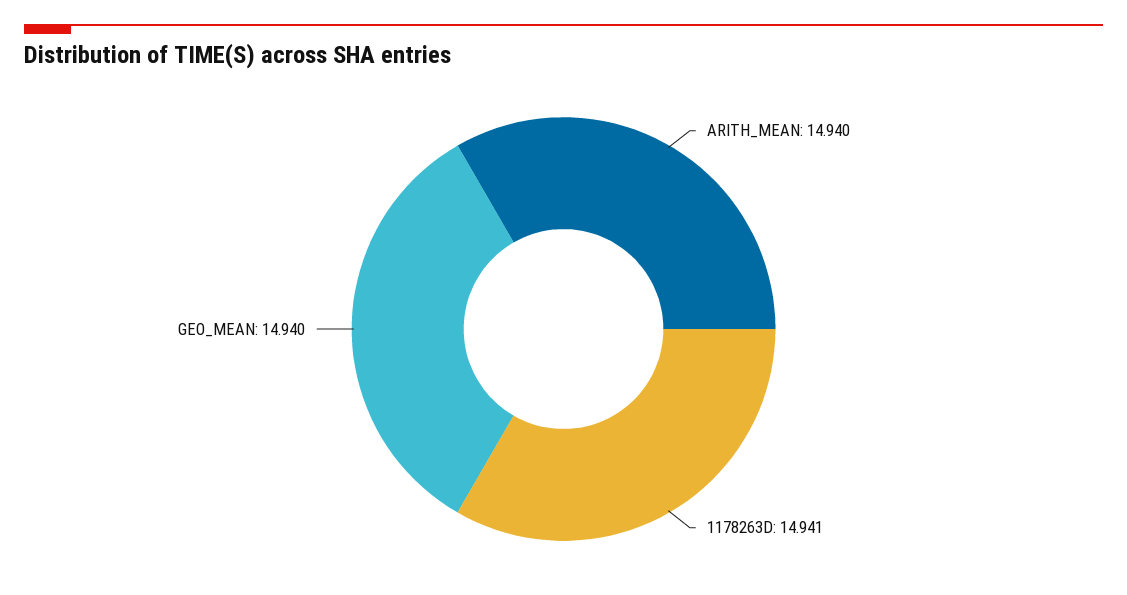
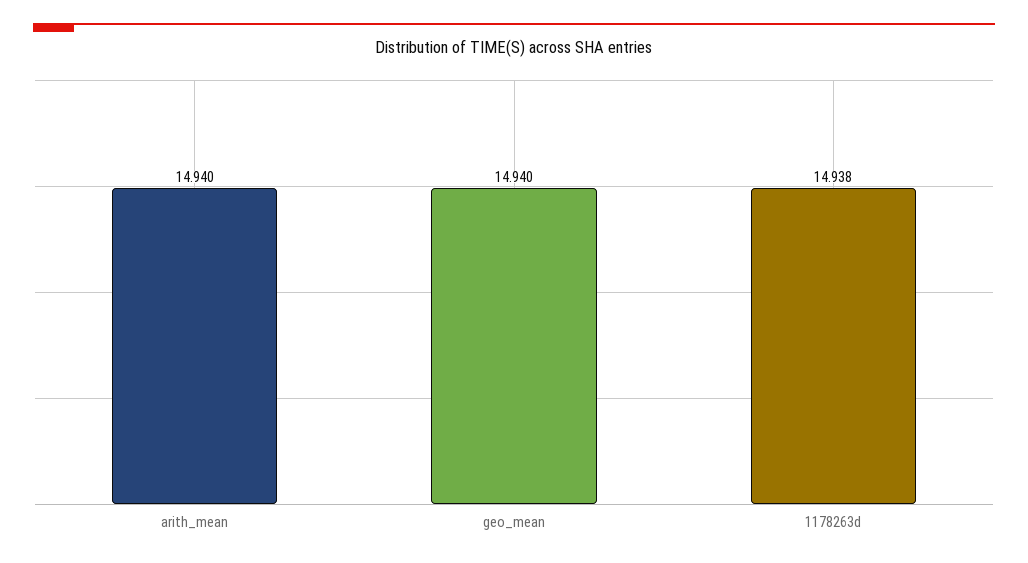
  {
    "ARITH_MEAN": 14.94,
-   "1178263D": 14.941,
+   "1178263D": 14.938,
    "GEO_MEAN": 14.94
  }

